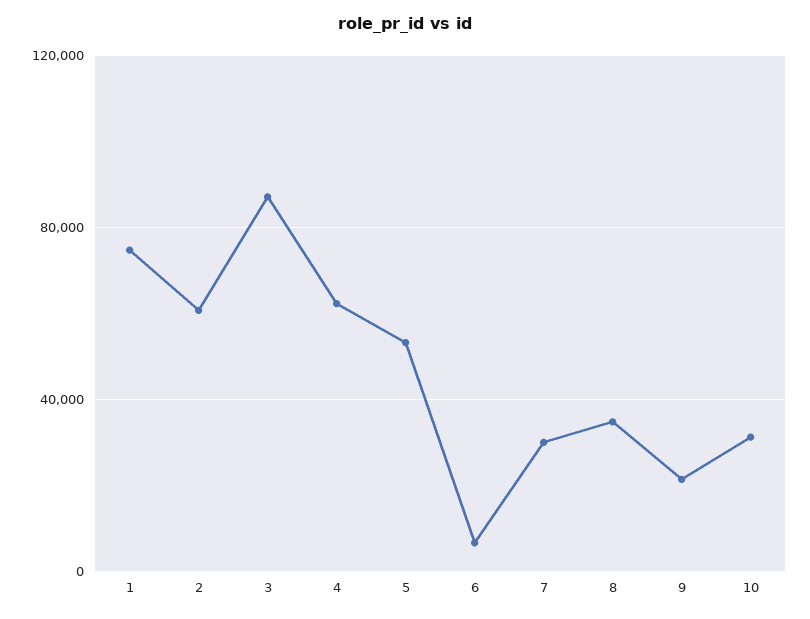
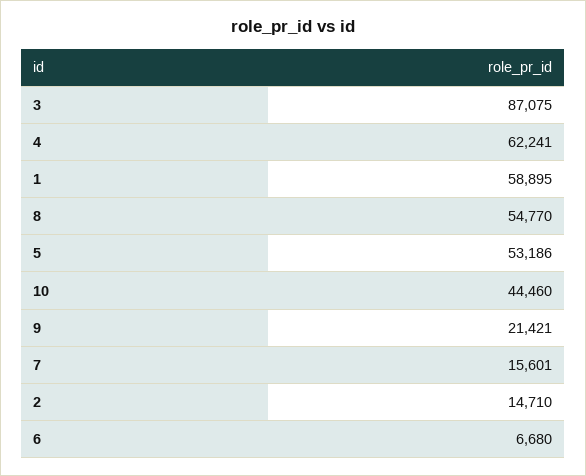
  {
-   "1": 75000,
+   "1": 58895,
-   "2": 60000,
+   "2": 14710,
    "3": 87075,
    "4": 62241,
    "5": 53186,
    "6": 6680,
-   "7": 30000,
+   "7": 15601,
-   "8": 35000,
+   "8": 54770,
    "9": 21421,
-   "10": 30000
+   "10": 44460
  }

